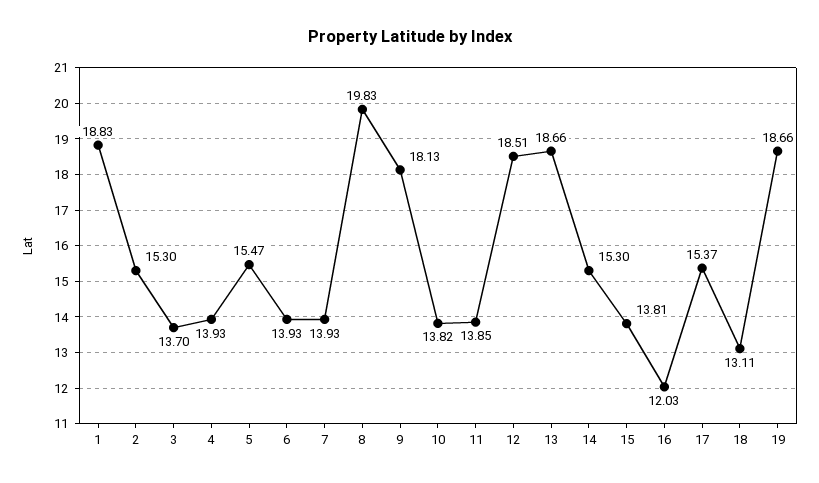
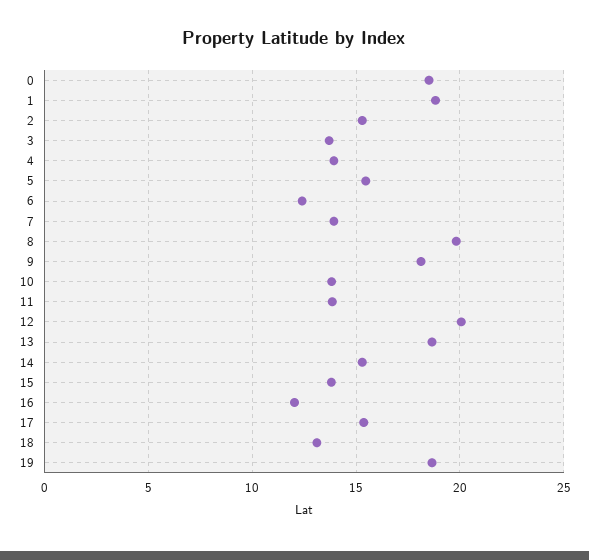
  {
    "1": 18.83,
    "2": 15.3,
    "3": 13.7,
    "4": 13.93,
    "5": 15.47,
-   "6": 13.93,
+   "6": 12.5,
    "7": 13.93,
    "8": 19.83,
    "9": 18.13,
    "10": 13.82,
    "11": 13.85,
-   "12": 18.51,
+   "12": 20,
    "13": 18.66,
    "14": 15.3,
    "15": 13.81,
    "16": 12.03,
    "17": 15.37,
    "18": 13.11,
-   "19": 18.66
+   "19": 18.66,
+   "0": 18.5
  }

